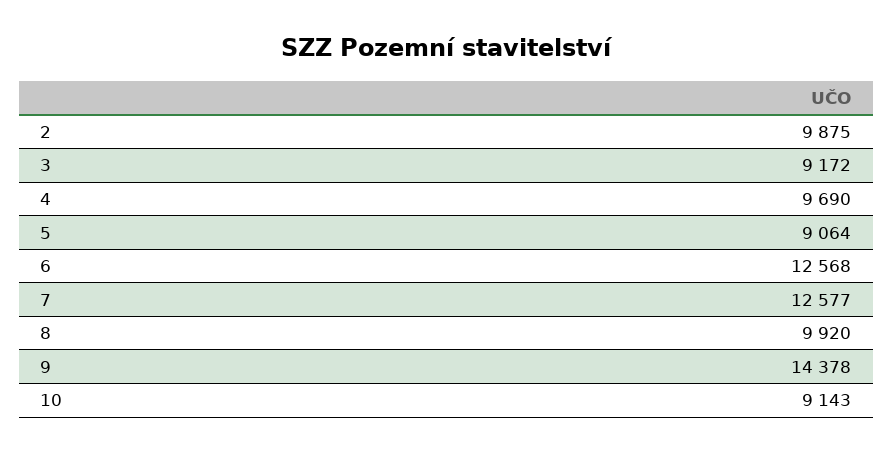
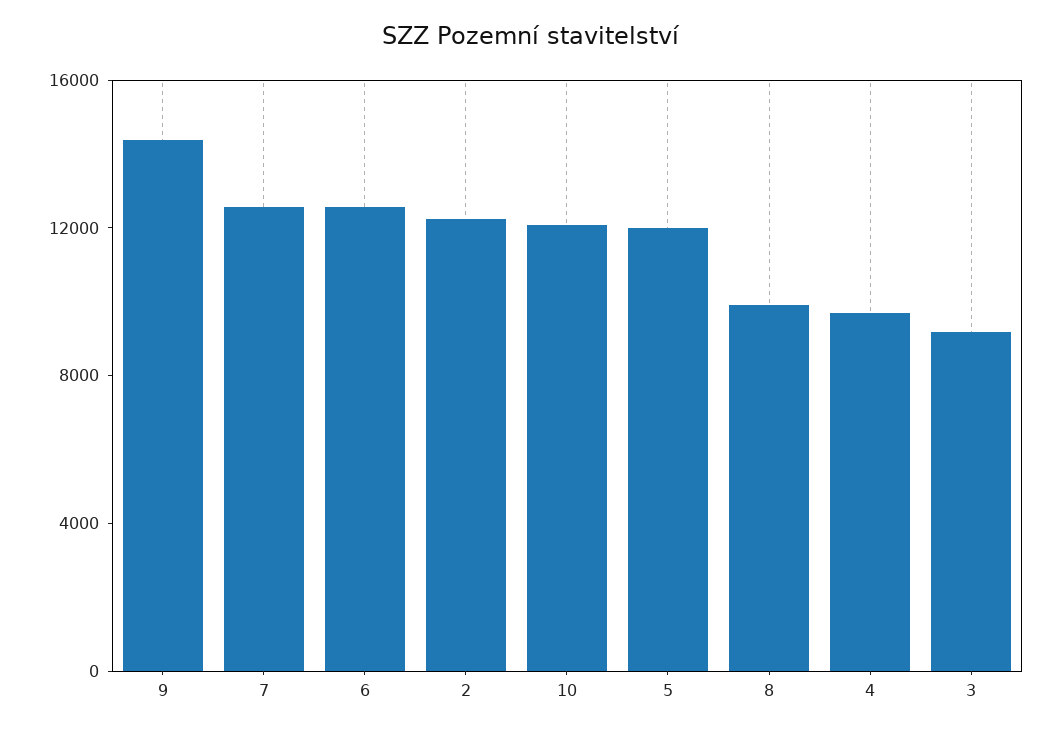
  {
-   "2": 9875,
+   "2": 12000,
    "3": 9172,
    "4": 9690,
-   "5": 9064,
+   "5": 12000,
    "6": 12568,
    "7": 12577,
    "8": 9920,
    "9": 14378,
-   "10": 9143
+   "10": 12000
  }

